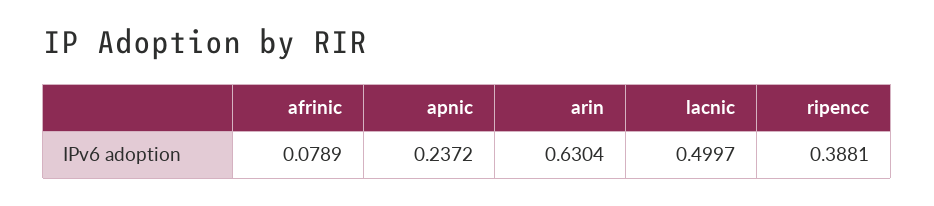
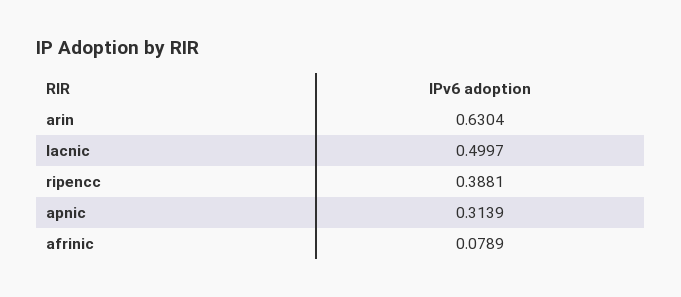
  {
    "afrinic": 0.0789,
-   "apnic": 0.2372,
+   "apnic": 0.3139,
    "arin": 0.6304,
    "lacnic": 0.4997,
    "ripencc": 0.3881
  }

